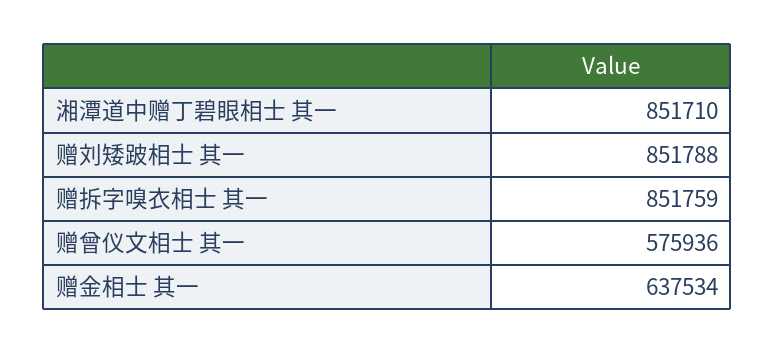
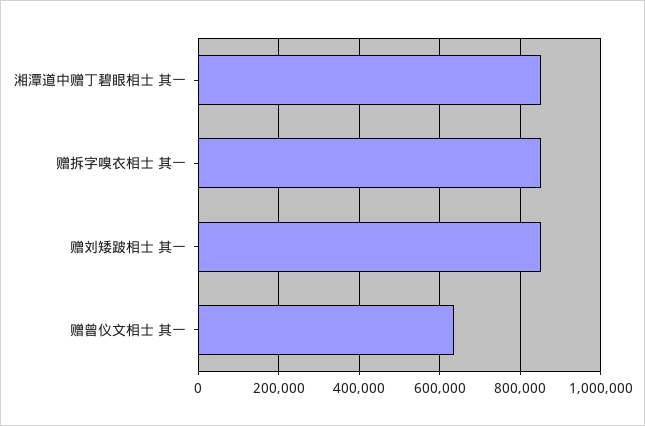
  {
    "湘潭道中赠丁碧眼相士 其一": 851710,
    "赠刘矮跛相士 其一": 851788,
    "赠拆字嗅衣相士 其一": 851759,
-   "赠曾仪文相士 其一": 575936,
+   "赠曾仪文相士 其一": 640000
-   "赠金相士 其一": 637534
  }

